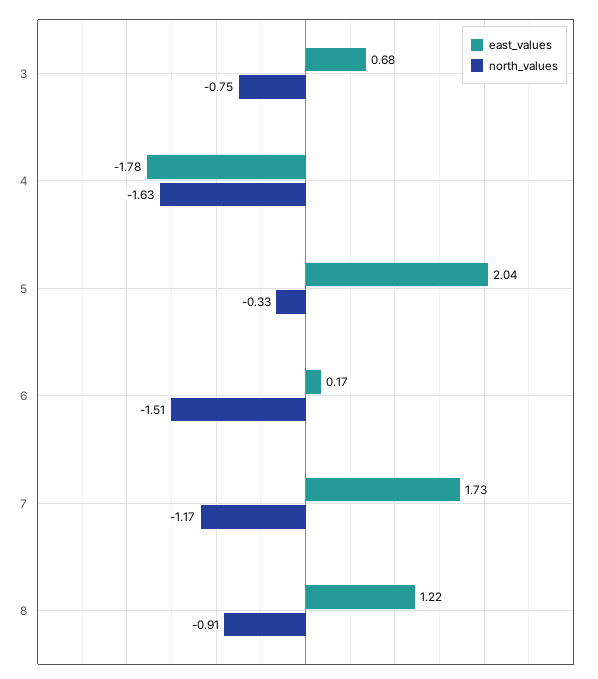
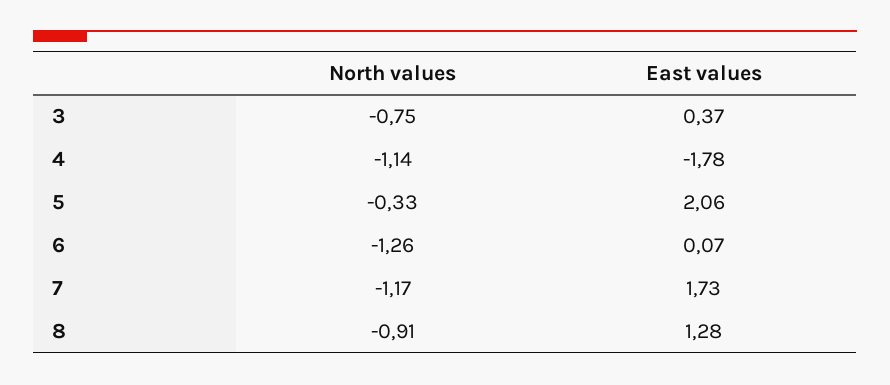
  {
    "east_values": {
-     "3": 0.68,
+     "3": 0.37,
      "4": -1.78,
-     "5": 2.04,
+     "5": 2.06,
-     "6": 0.17,
+     "6": 0.07,
      "7": 1.73,
-     "8": 1.22
+     "8": 1.28
    },
    "north_values": {
      "3": -0.75,
-     "4": -1.63,
+     "4": -1.14,
      "5": -0.33,
-     "6": -1.51,
+     "6": -1.26,
      "7": -1.17,
      "8": -0.91
    }
  }

